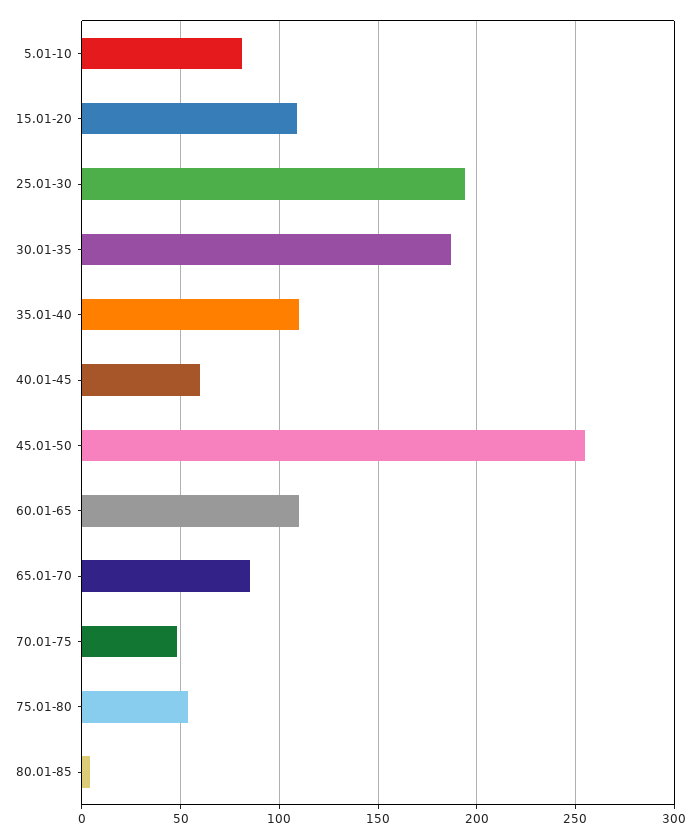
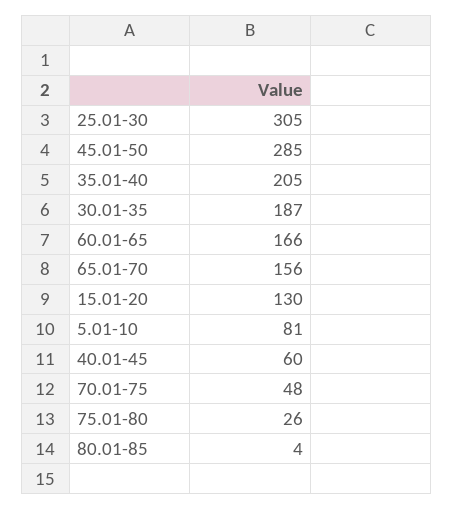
  {
    "5.01-10": 81,
-   "15.01-20": 110,
+   "15.01-20": 130,
-   "25.01-30": 195,
+   "25.01-30": 305,
    "30.01-35": 187,
-   "35.01-40": 110,
+   "35.01-40": 205,
    "40.01-45": 60,
-   "45.01-50": 255,
+   "45.01-50": 285,
-   "60.01-65": 110,
+   "60.01-65": 166,
-   "65.01-70": 85,
+   "65.01-70": 156,
    "70.01-75": 48,
-   "75.01-80": 55,
+   "75.01-80": 26,
    "80.01-85": 4
  }

